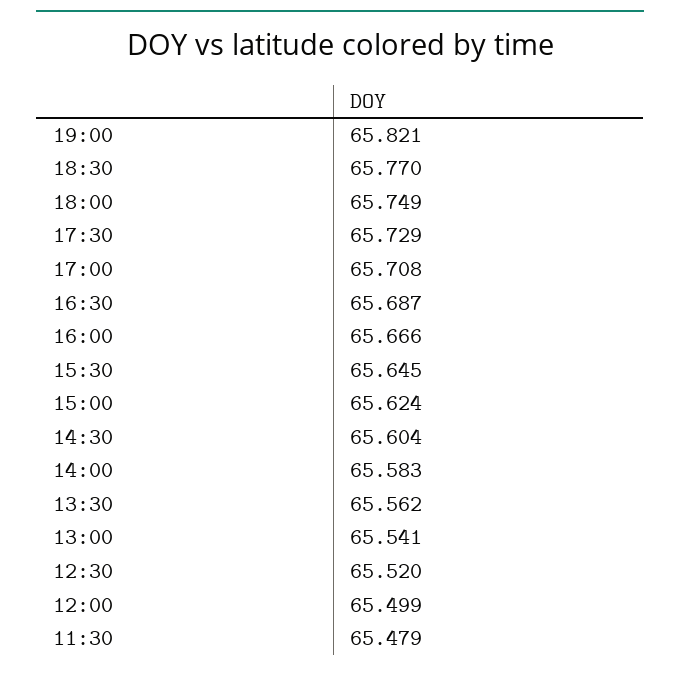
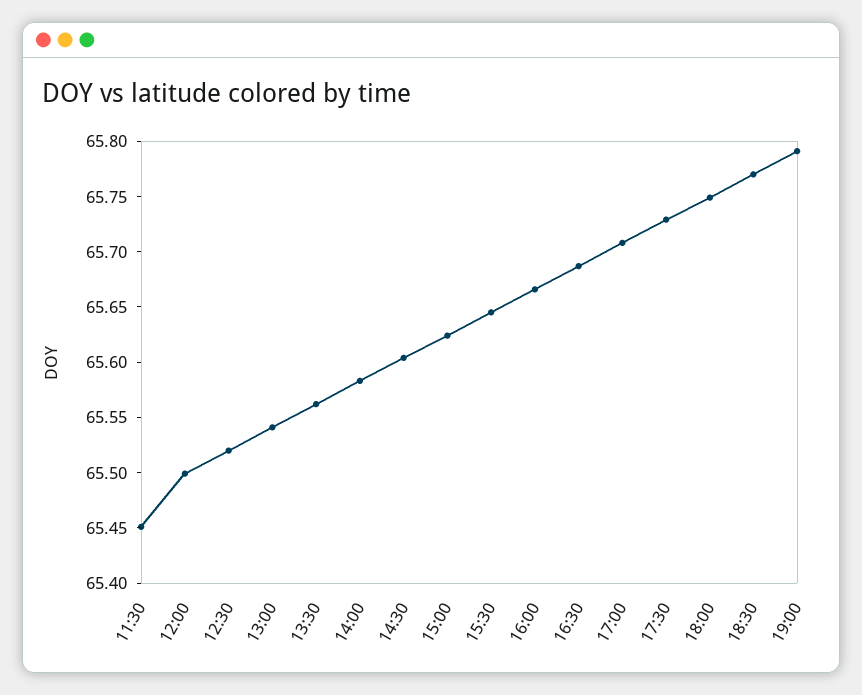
  {
-   "19:00": 65.821,
+   "19:00": 65.79,
    "18:30": 65.77,
    "18:00": 65.749,
    "17:30": 65.729,
    "17:00": 65.708,
    "16:30": 65.687,
    "16:00": 65.666,
    "15:30": 65.645,
    "15:00": 65.624,
    "14:30": 65.604,
    "14:00": 65.583,
    "13:30": 65.562,
    "13:00": 65.541,
    "12:30": 65.52,
    "12:00": 65.499,
-   "11:30": 65.479
+   "11:30": 65.45
  }

